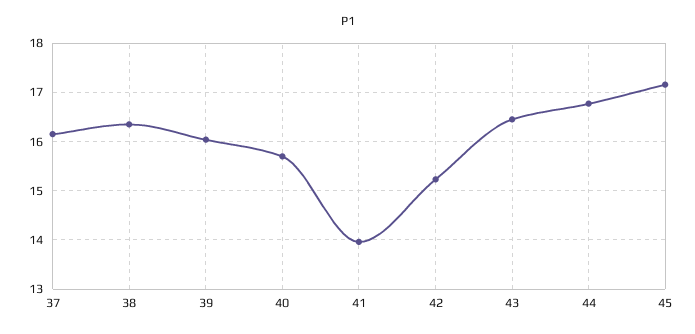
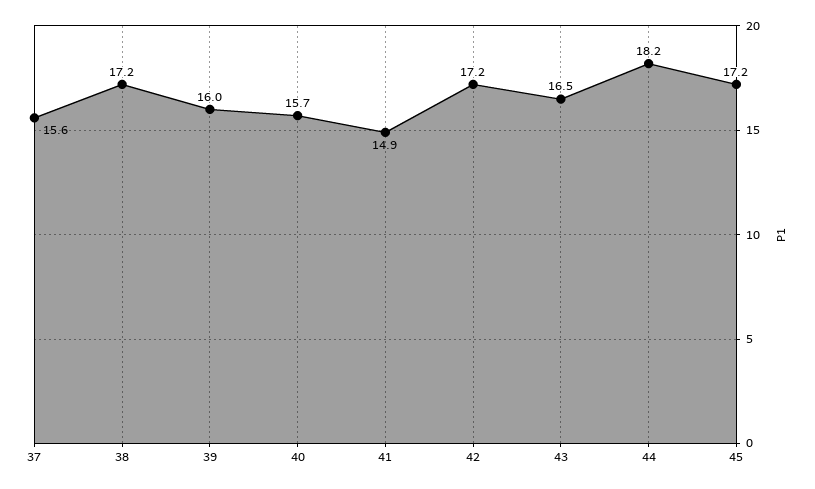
  {
-   "37": 16.2,
+   "37": 15.6,
-   "38": 16.4,
+   "38": 17.2,
    "39": 16,
    "40": 15.7,
-   "41": 14,
+   "41": 14.9,
-   "42": 15.2,
+   "42": 17.2,
    "43": 16.5,
-   "44": 16.8,
+   "44": 18.2,
    "45": 17.2
  }

